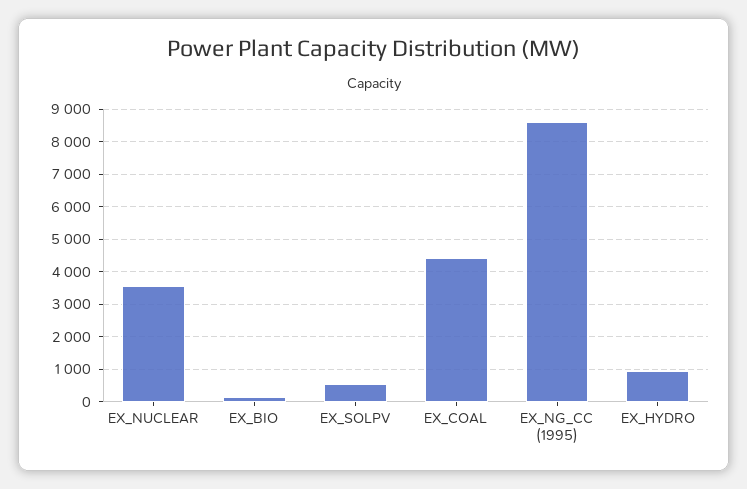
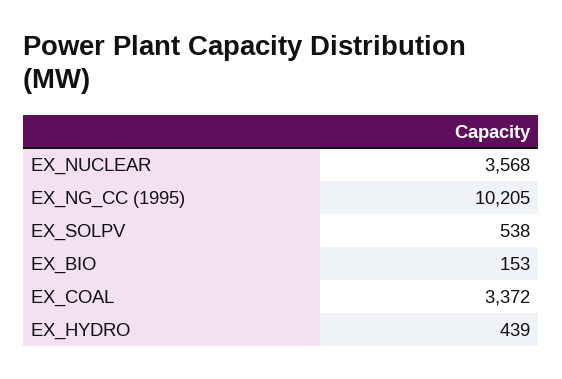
  {
    "EX_NUCLEAR": 3568,
    "EX_BIO": 153,
    "EX_SOLPV": 538,
-   "EX_COAL": 4400,
+   "EX_COAL": 3372,
-   "EX_NG_CC (1995)": 8600,
+   "EX_NG_CC (1995)": 10205,
-   "EX_HYDRO": 1000
+   "EX_HYDRO": 439
  }

